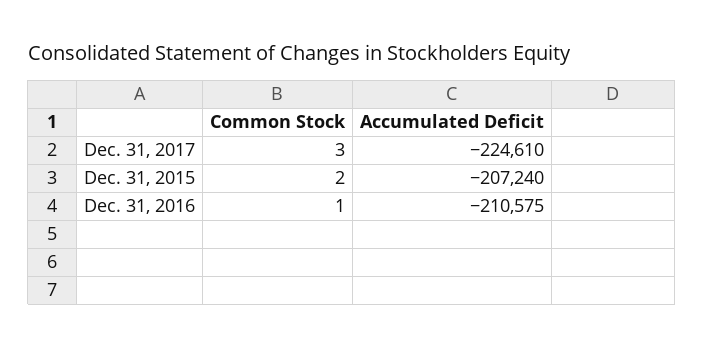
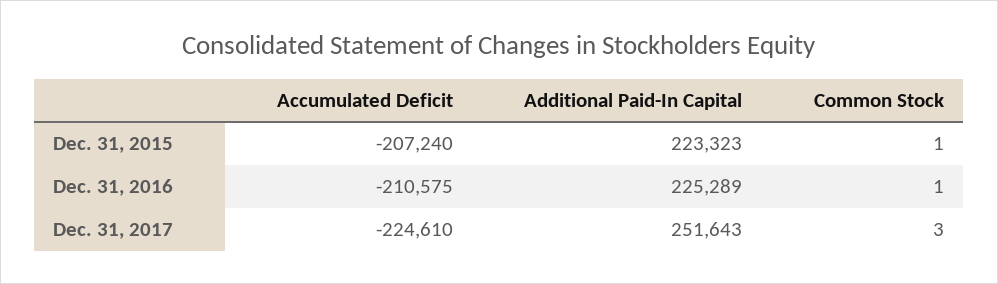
  {
    "Common Stock": {
      "Dec. 31, 2017": 3,
-     "Dec. 31, 2015": 2,
+     "Dec. 31, 2015": 1,
      "Dec. 31, 2016": 1
    },
    "Accumulated Deficit": {
      "Dec. 31, 2017": -224610,
      "Dec. 31, 2015": -207240,
      "Dec. 31, 2016": -210575
-   }
+   },
+   "Additional Paid-In Capital": {
+     "Dec. 31, 2015": 223323,
+     "Dec. 31, 2016": 225289,
+     "Dec. 31, 2017": 251643
+   }
  }

